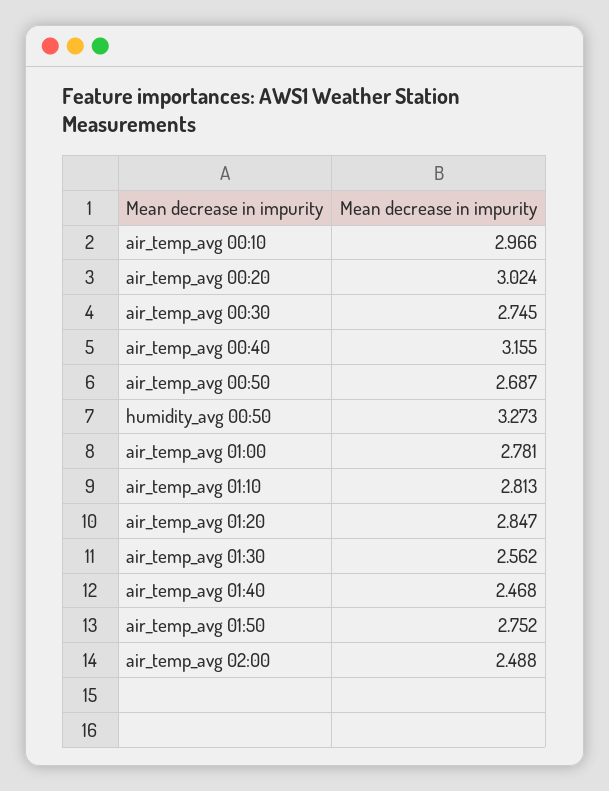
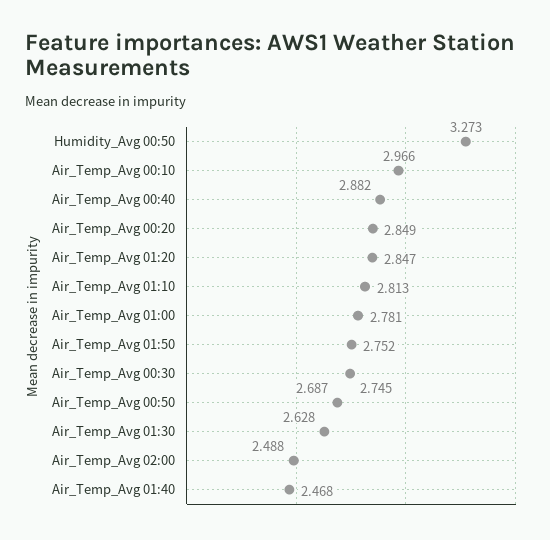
  {
    "air_temp_avg 00:10": 2.966,
-   "air_temp_avg 00:20": 3.024,
+   "air_temp_avg 00:20": 2.849,
    "air_temp_avg 00:30": 2.745,
-   "air_temp_avg 00:40": 3.155,
+   "air_temp_avg 00:40": 2.882,
    "air_temp_avg 00:50": 2.687,
    "humidity_avg 00:50": 3.273,
    "air_temp_avg 01:00": 2.781,
    "air_temp_avg 01:10": 2.813,
    "air_temp_avg 01:20": 2.847,
-   "air_temp_avg 01:30": 2.562,
+   "air_temp_avg 01:30": 2.628,
    "air_temp_avg 01:40": 2.468,
    "air_temp_avg 01:50": 2.752,
    "air_temp_avg 02:00": 2.488
  }

